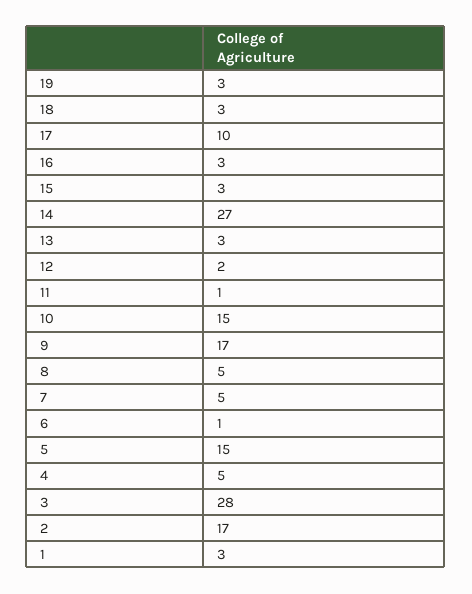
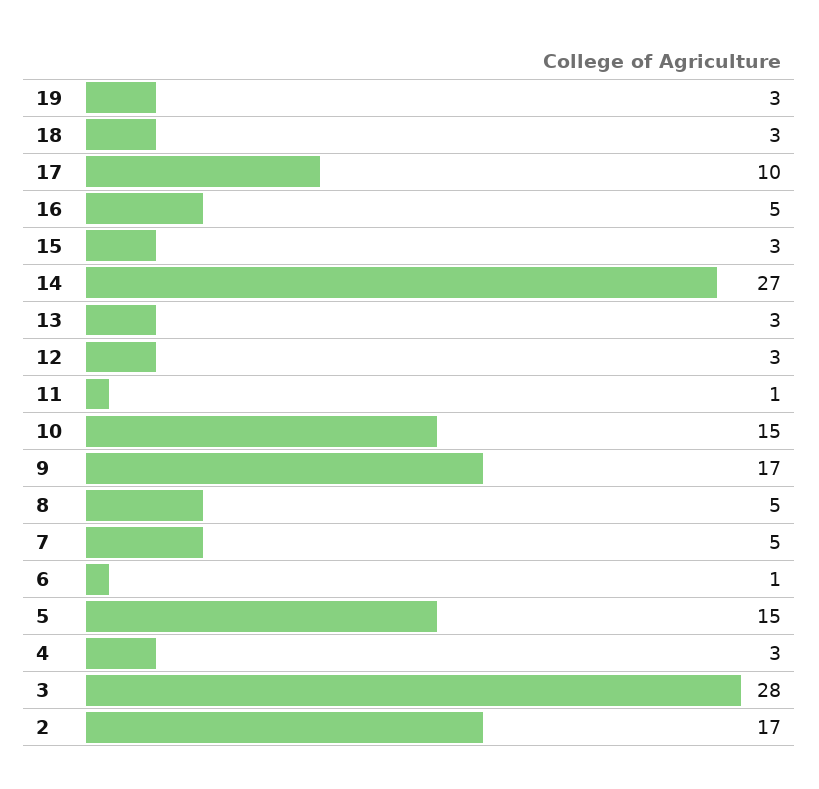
  {
    "19": 3,
    "18": 3,
    "17": 10,
-   "16": 3,
+   "16": 5,
    "15": 3,
    "14": 27,
    "13": 3,
-   "12": 2,
+   "12": 3,
    "11": 1,
    "10": 15,
    "9": 17,
    "8": 5,
    "7": 5,
    "6": 1,
    "5": 15,
-   "4": 5,
+   "4": 3,
    "3": 28,
-   "2": 17,
+   "2": 17
-   "1": 3
  }

